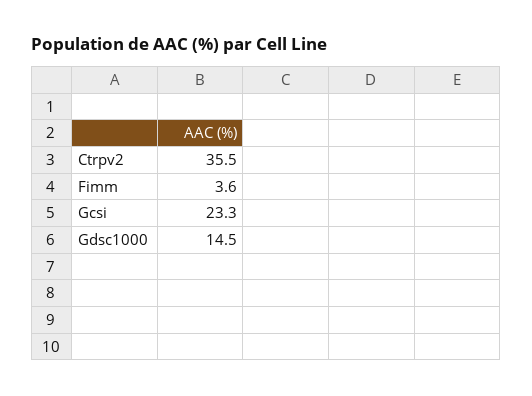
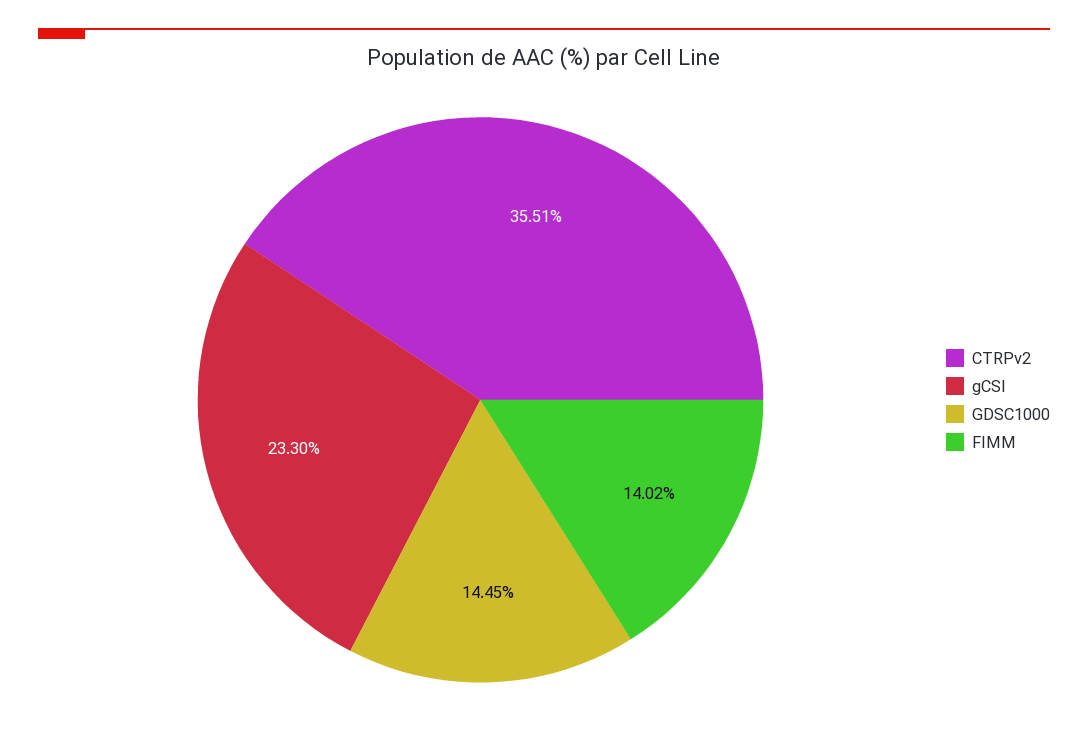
  {
    "Ctrpv2": 35.51,
-   "Fimm": 3.6,
+   "Fimm": 14.02,
    "Gcsi": 23.3,
    "Gdsc1000": 14.45
  }

